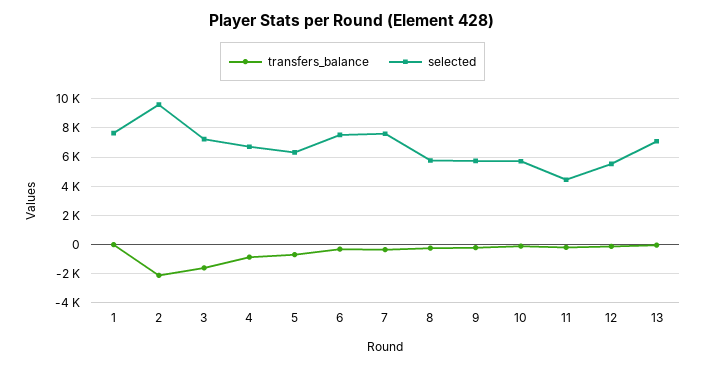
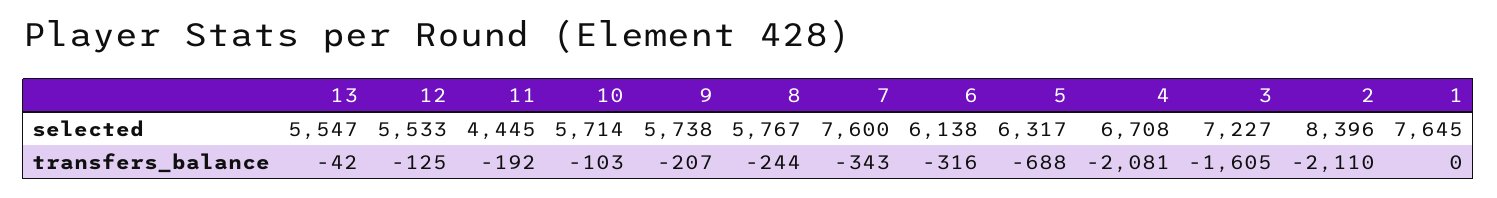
  {
    "transfers_balance": {
      "1": 0,
      "2": -2110,
      "3": -1605,
-     "4": -1000,
+     "4": -2081,
      "5": -688,
      "6": -316,
      "7": -343,
      "8": -244,
      "9": -207,
      "10": -103,
      "11": -192,
      "12": -125,
      "13": -42
    },
    "selected": {
      "1": 7645,
-     "2": 9500,
+     "2": 8396,
      "3": 7227,
      "4": 6708,
      "5": 6317,
-     "6": 7500,
+     "6": 6138,
      "7": 7600,
      "8": 5767,
      "9": 5738,
      "10": 5714,
      "11": 4445,
      "12": 5533,
-     "13": 7000
+     "13": 5547
    }
  }

